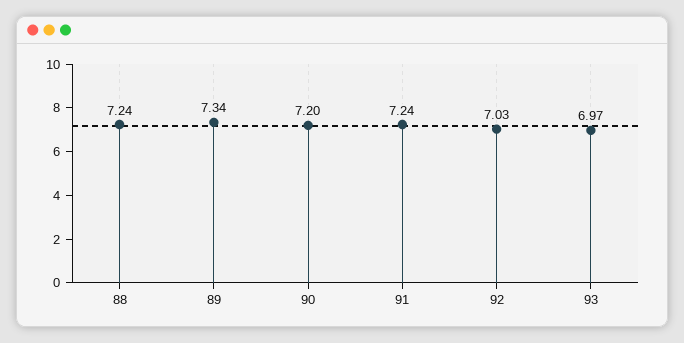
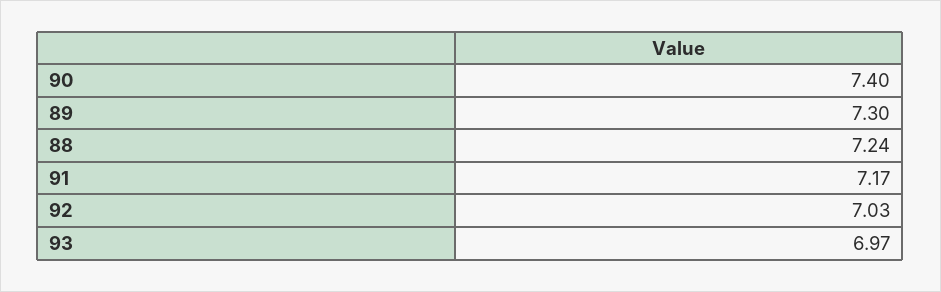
  {
    "88": 7.24,
-   "89": 7.34,
+   "89": 7.3,
-   "90": 7.2,
+   "90": 7.4,
-   "91": 7.24,
+   "91": 7.17,
    "92": 7.03,
    "93": 6.97
  }

